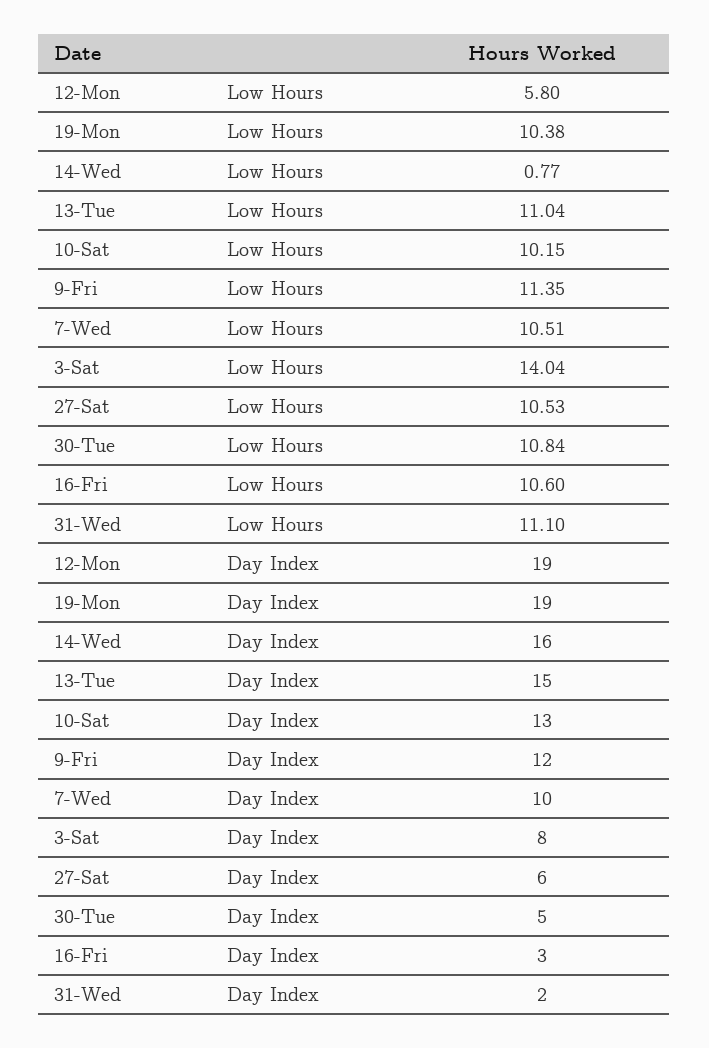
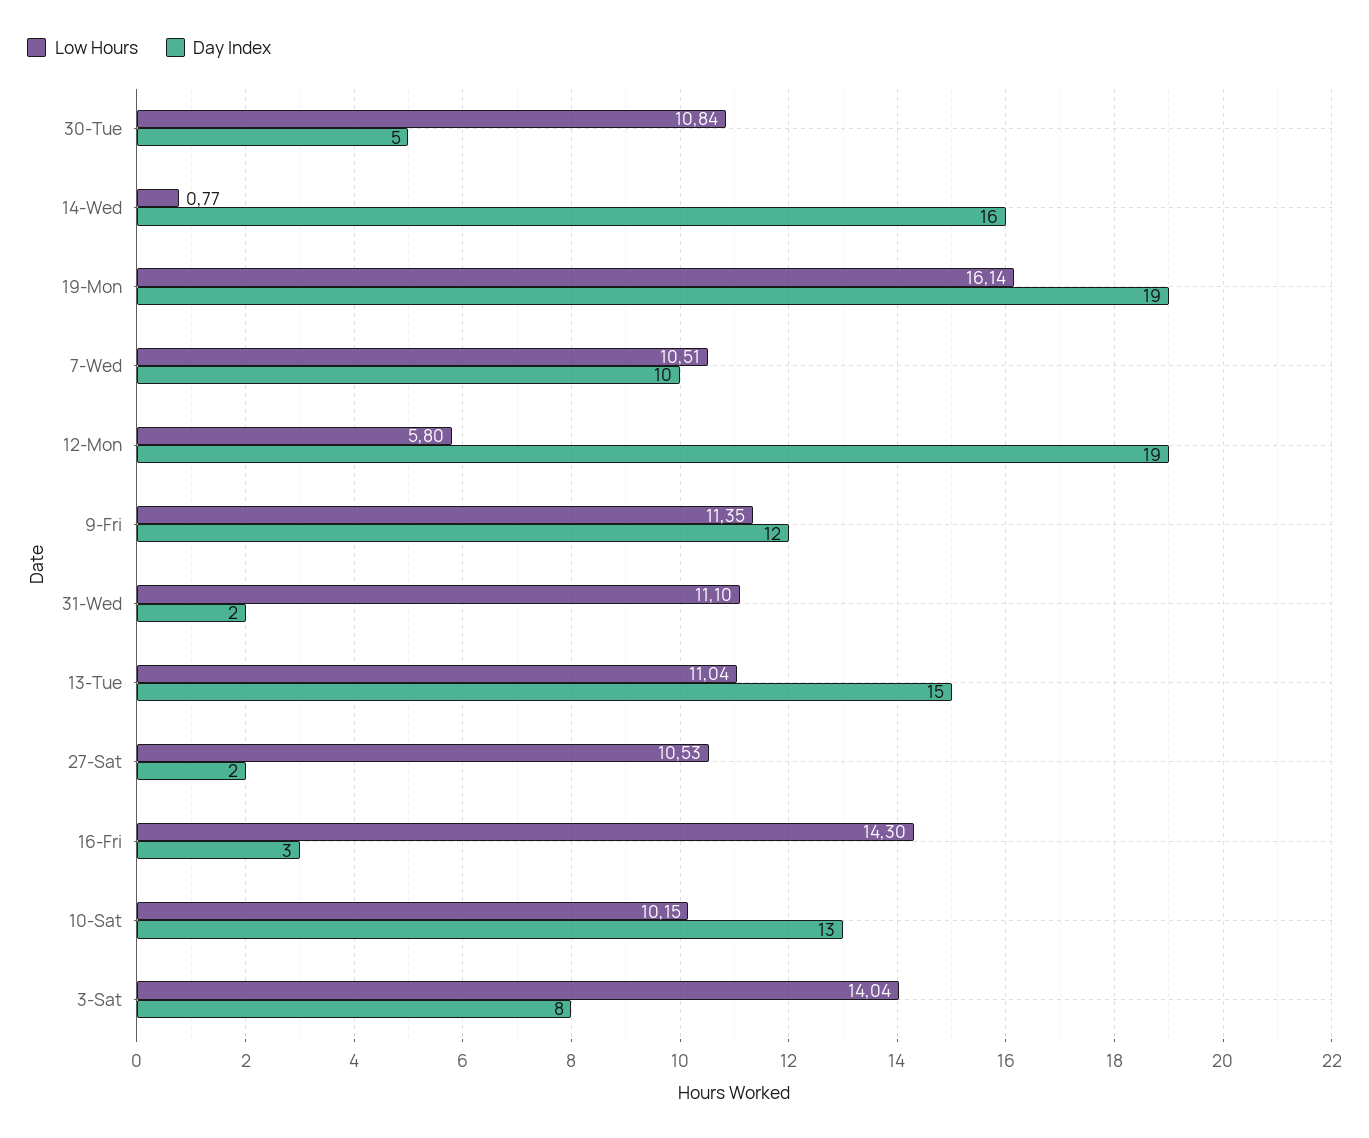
  {
    "Low Hours": {
      "12-Mon": 5.8,
-     "19-Mon": 10.38,
+     "19-Mon": 16.14,
      "14-Wed": 0.77,
      "13-Tue": 11.04,
      "10-Sat": 10.15,
      "9-Fri": 11.35,
      "7-Wed": 10.51,
      "3-Sat": 14.04,
      "27-Sat": 10.53,
      "30-Tue": 10.84,
-     "16-Fri": 10.6,
+     "16-Fri": 14.3,
      "31-Wed": 11.1
    },
    "Day Index": {
      "12-Mon": 19,
      "19-Mon": 19,
      "14-Wed": 16,
      "13-Tue": 15,
      "10-Sat": 13,
      "9-Fri": 12,
      "7-Wed": 10,
      "3-Sat": 8,
-     "27-Sat": 6,
+     "27-Sat": 2,
      "30-Tue": 5,
      "16-Fri": 3,
      "31-Wed": 2
    }
  }

